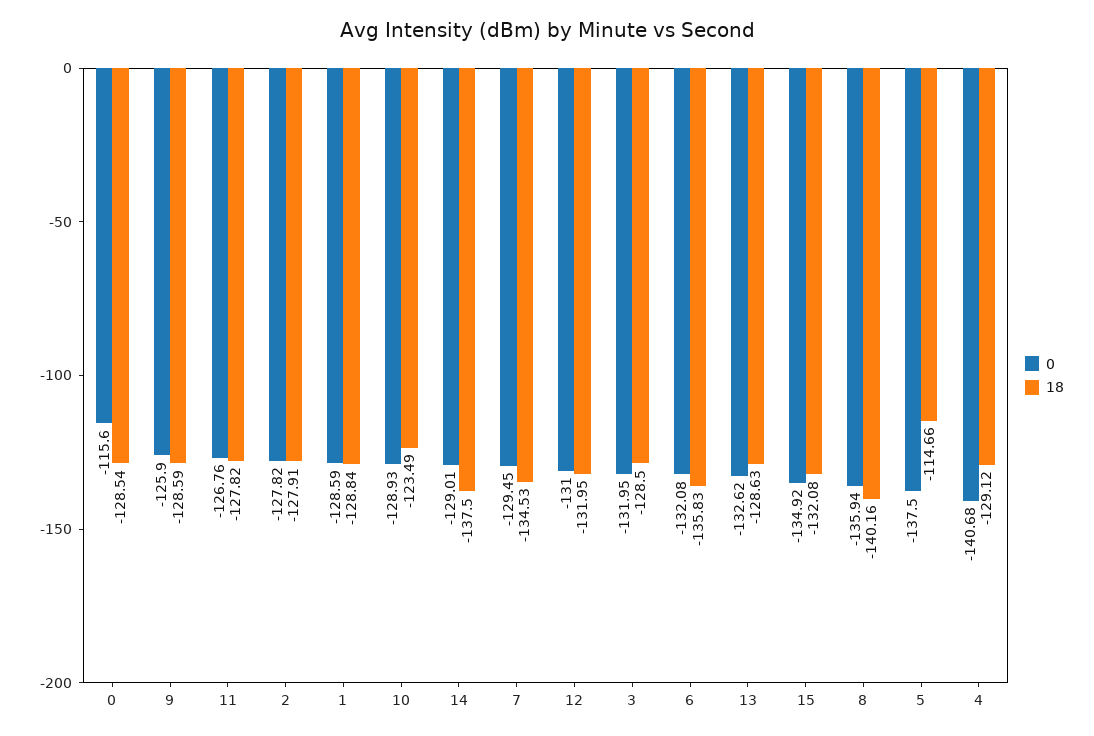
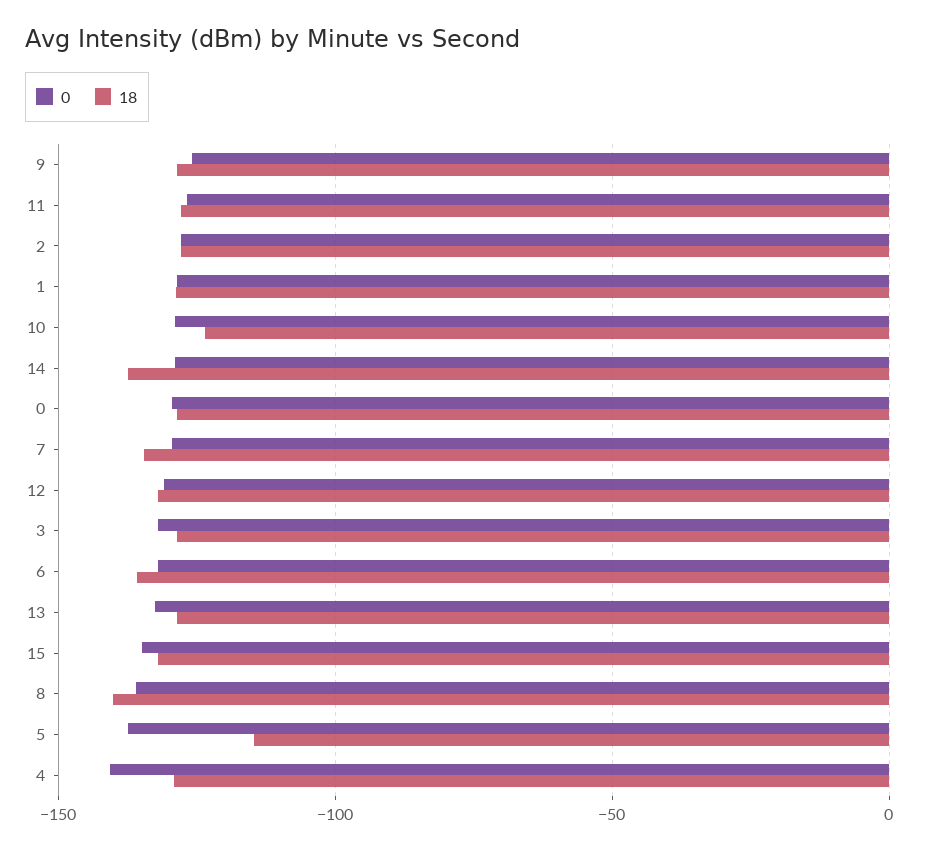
  {
    "0": {
-     "0": -115.6,
+     "0": -130,
      "9": -125.9,
      "11": -126.76,
      "2": -127.82,
      "1": -128.59,
      "10": -128.93,
      "14": -129.01,
      "7": -129.45,
      "12": -131,
      "3": -131.95,
      "6": -132.08,
      "13": -132.62,
      "15": -134.92,
      "8": -135.94,
      "5": -137.5,
      "4": -140.68
    },
    "18": {
      "0": -128.54,
      "9": -128.59,
      "11": -127.82,
      "2": -127.91,
      "1": -128.84,
      "10": -123.49,
      "14": -137.5,
      "7": -134.53,
      "12": -131.95,
      "3": -128.5,
      "6": -135.83,
      "13": -128.63,
      "15": -132.08,
      "8": -140.16,
      "5": -114.66,
      "4": -129.12
    }
  }

